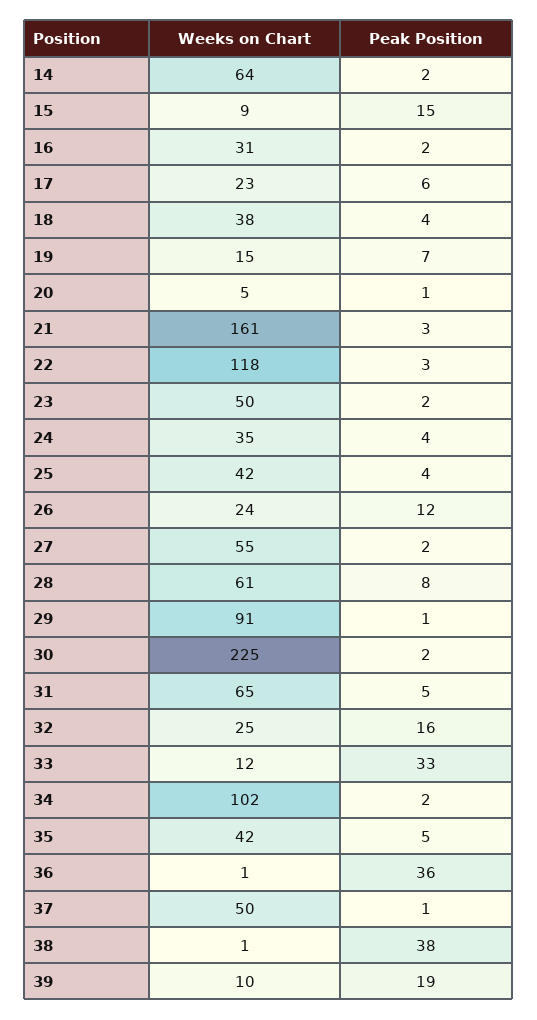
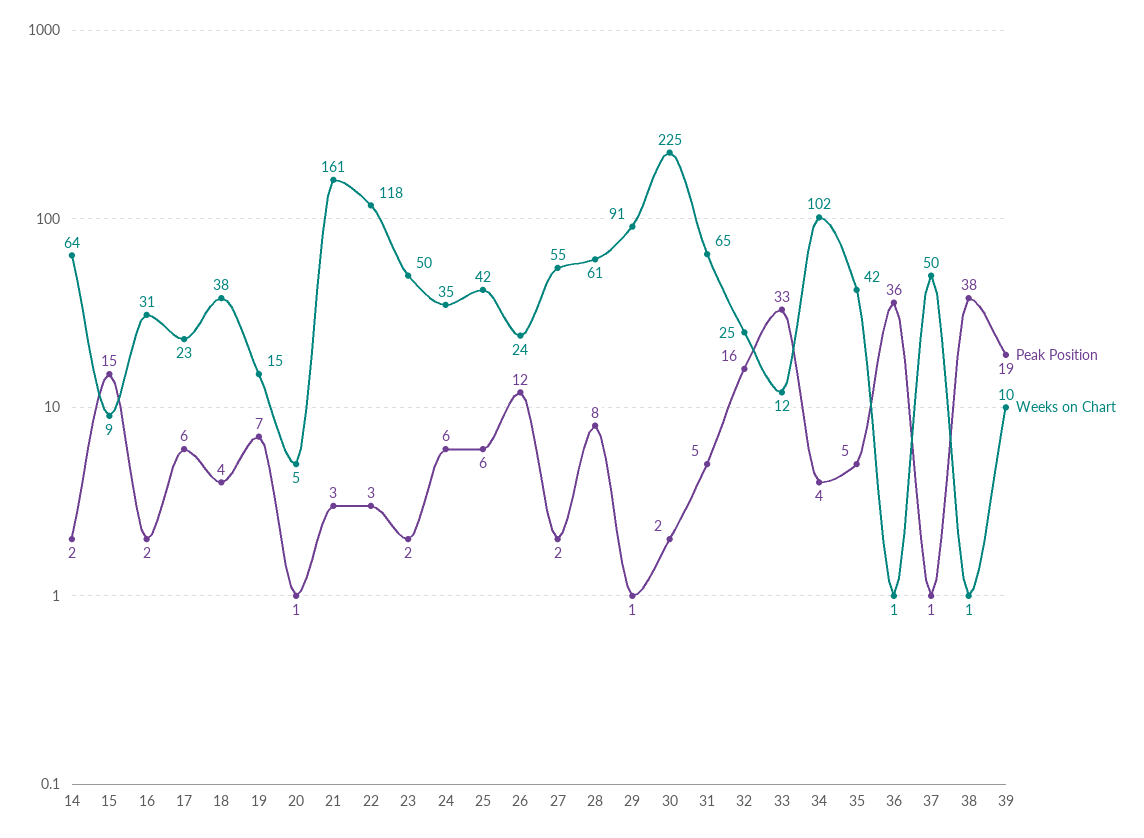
  {
    "Weeks on Chart": {
      "14": 64,
      "15": 9,
      "16": 31,
      "17": 23,
      "18": 38,
      "19": 15,
      "20": 5,
      "21": 161,
      "22": 118,
      "23": 50,
      "24": 35,
      "25": 42,
      "26": 24,
      "27": 55,
      "28": 61,
      "29": 91,
      "30": 225,
      "31": 65,
      "32": 25,
      "33": 12,
      "34": 102,
      "35": 42,
      "36": 1,
      "37": 50,
      "38": 1,
      "39": 10
    },
    "Peak Position": {
      "14": 2,
      "15": 15,
      "16": 2,
      "17": 6,
      "18": 4,
      "19": 7,
      "20": 1,
      "21": 3,
      "22": 3,
      "23": 2,
-     "24": 4,
+     "24": 6,
-     "25": 4,
+     "25": 6,
      "26": 12,
      "27": 2,
      "28": 8,
      "29": 1,
      "30": 2,
      "31": 5,
      "32": 16,
      "33": 33,
-     "34": 2,
+     "34": 4,
      "35": 5,
      "36": 36,
      "37": 1,
      "38": 38,
      "39": 19
    }
  }

